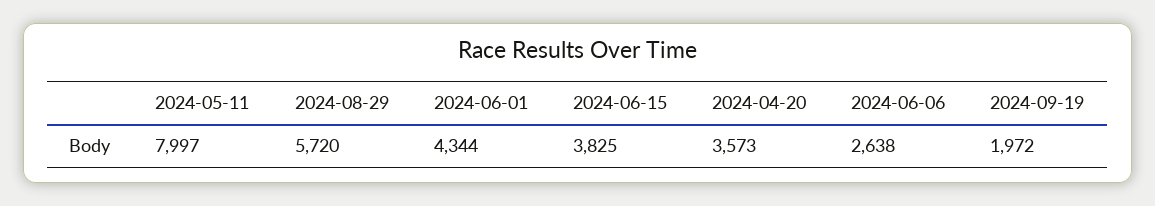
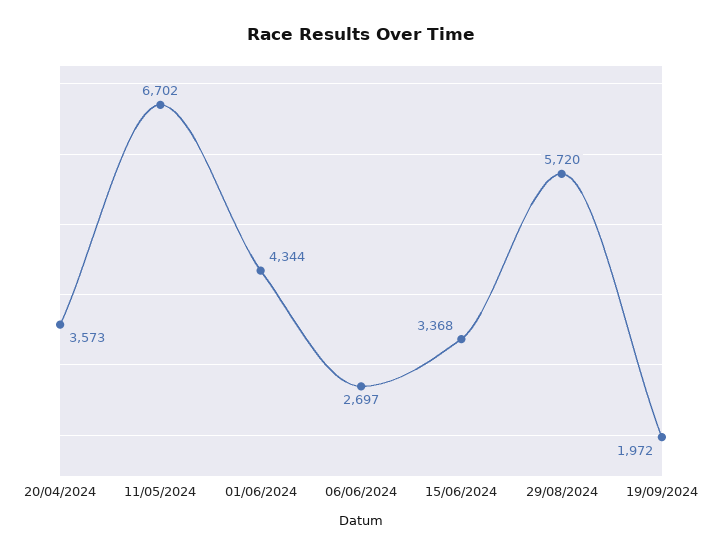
  {
-   "2024-05-11": 7997,
+   "2024-05-11": 6702,
    "2024-08-29": 5720,
    "2024-06-01": 4344,
-   "2024-06-15": 3825,
+   "2024-06-15": 3368,
    "2024-04-20": 3573,
-   "2024-06-06": 2638,
+   "2024-06-06": 2697,
    "2024-09-19": 1972
  }

